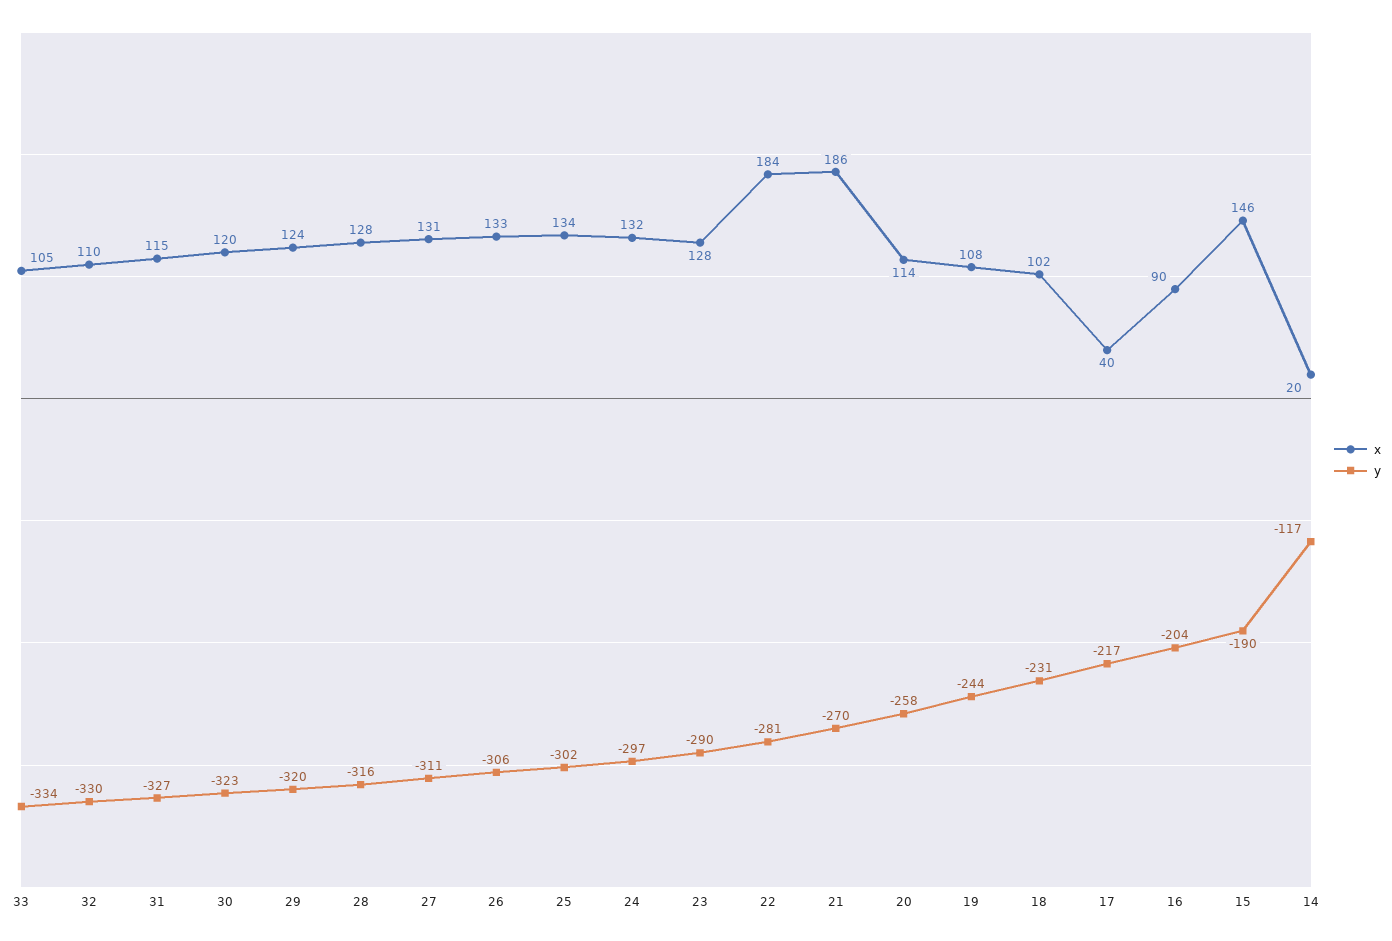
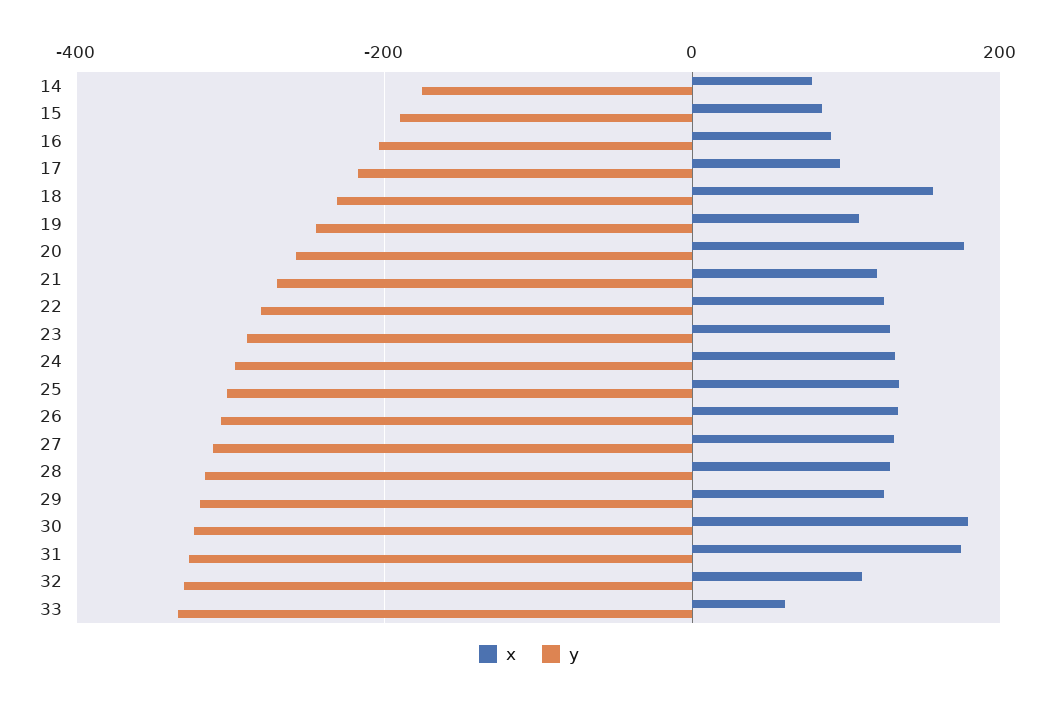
  {
    "x": {
-     "33": 105,
+     "33": 60,
      "32": 110,
-     "31": 115,
+     "31": 180,
-     "30": 120,
+     "30": 180,
      "29": 124,
      "28": 128,
      "27": 131,
      "26": 133,
      "25": 134,
      "24": 132,
      "23": 128,
-     "22": 184,
+     "22": 120,
-     "21": 186,
+     "21": 120,
-     "20": 114,
+     "20": 180,
      "19": 108,
-     "18": 102,
+     "18": 160,
-     "17": 40,
+     "17": 100,
      "16": 90,
-     "15": 146,
+     "15": 80,
-     "14": 20
+     "14": 80
    },
    "y": {
      "33": -334,
      "32": -330,
      "31": -327,
      "30": -323,
      "29": -320,
      "28": -316,
      "27": -311,
      "26": -306,
      "25": -302,
      "24": -297,
      "23": -290,
      "22": -281,
      "21": -270,
      "20": -258,
      "19": -244,
      "18": -231,
      "17": -217,
      "16": -204,
      "15": -190,
-     "14": -117
+     "14": -180
    }
  }

